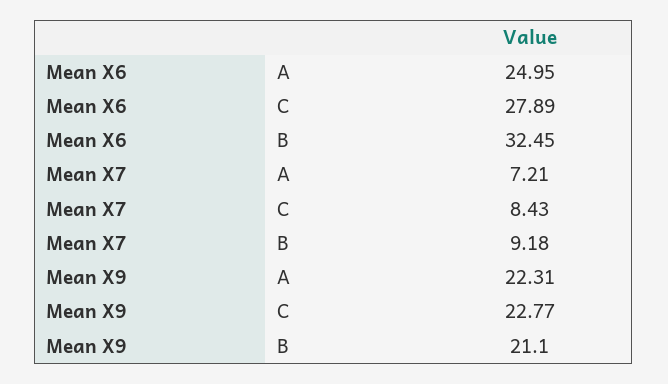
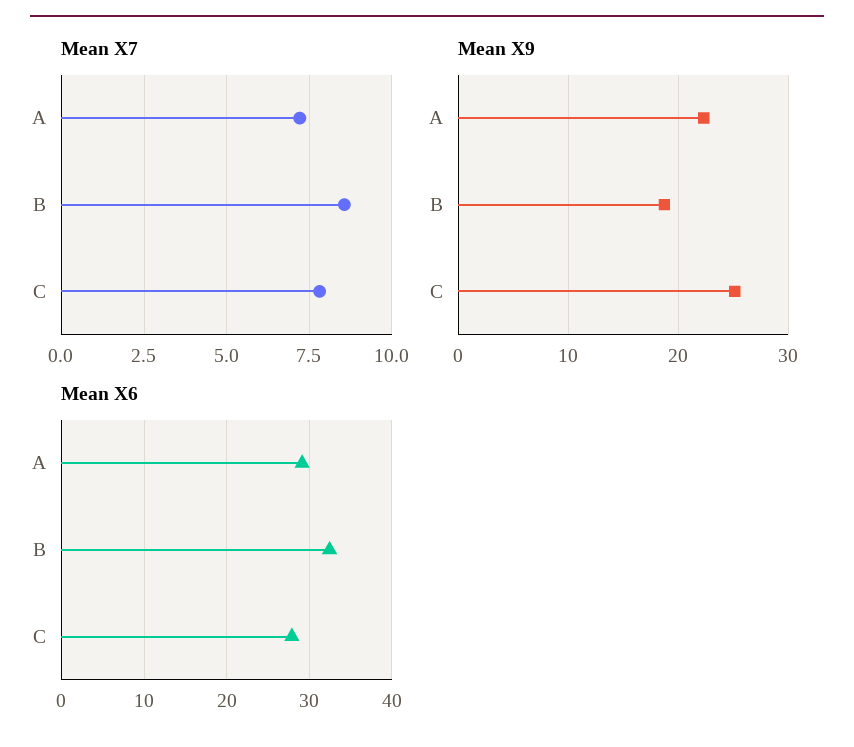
  {
    "Mean X6": {
-     "A": 24.95,
+     "A": 29,
      "C": 27.89,
      "B": 32.45
    },
    "Mean X7": {
      "A": 7.21,
-     "C": 8.43,
+     "C": 7.75,
-     "B": 9.18
+     "B": 8.5
    },
    "Mean X9": {
      "A": 22.31,
-     "C": 22.77,
+     "C": 25,
-     "B": 21.1
+     "B": 19
    }
  }

